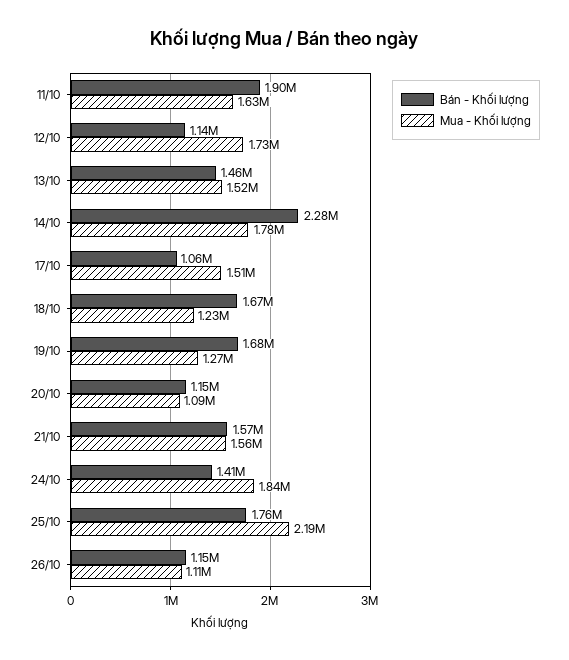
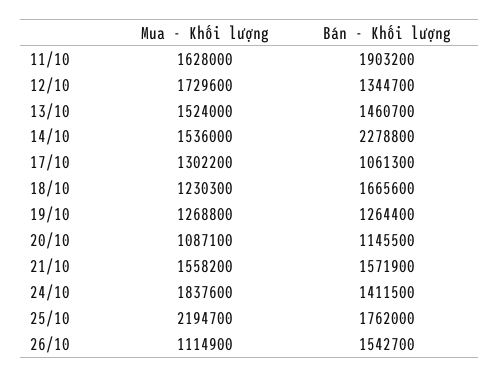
  {
    "Bán - Khối lượng": {
      "11/10": 1903200,
-     "12/10": 1140000,
+     "12/10": 1344700,
      "13/10": 1460700,
      "14/10": 2278800,
      "17/10": 1061300,
      "18/10": 1665600,
-     "19/10": 1680000,
+     "19/10": 1264400,
      "20/10": 1145500,
      "21/10": 1571900,
      "24/10": 1411500,
      "25/10": 1762000,
-     "26/10": 1150000
+     "26/10": 1542700
    },
    "Mua - Khối lượng": {
      "11/10": 1628000,
      "12/10": 1729600,
      "13/10": 1524000,
-     "14/10": 1780000,
+     "14/10": 1536000,
-     "17/10": 1510000,
+     "17/10": 1302200,
      "18/10": 1230300,
      "19/10": 1268800,
      "20/10": 1087100,
      "21/10": 1558200,
      "24/10": 1837600,
      "25/10": 2194700,
      "26/10": 1114900
    }
  }

